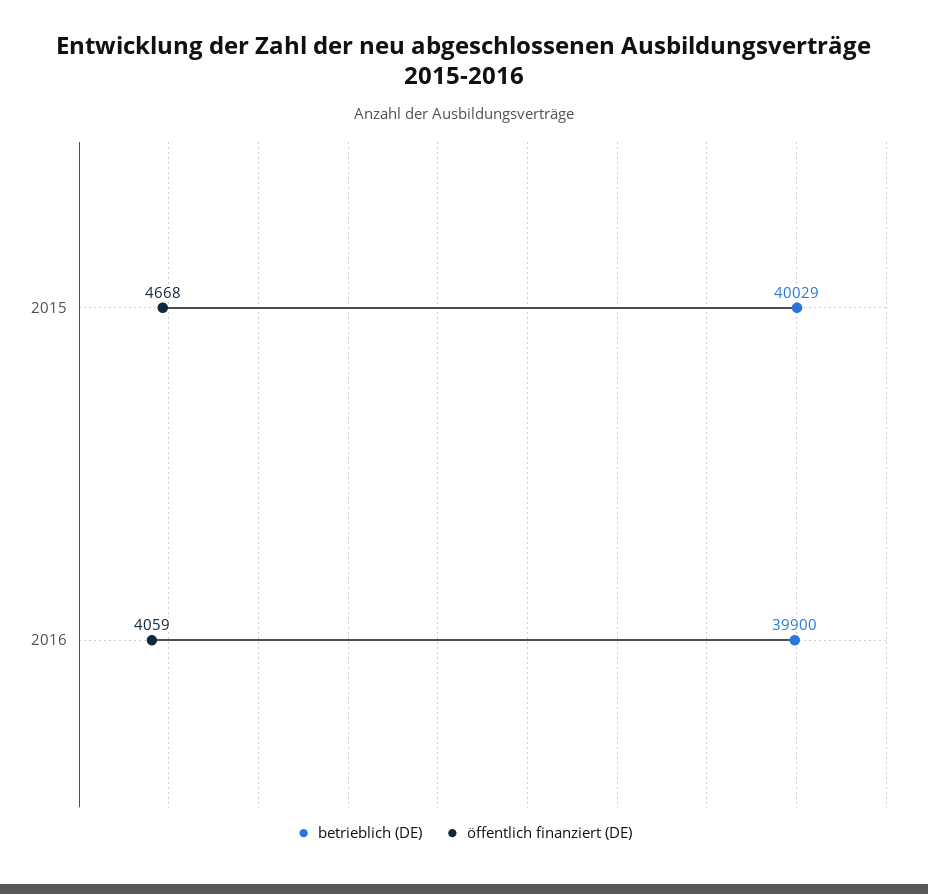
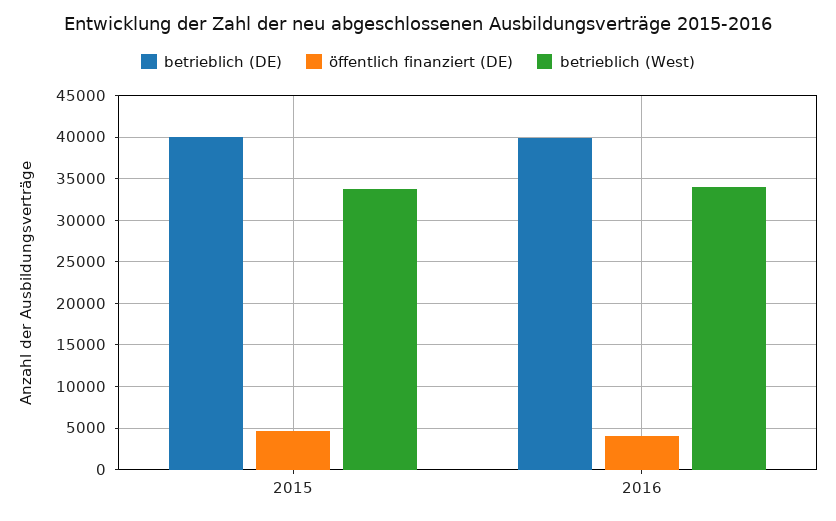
  {
    "betrieblich (DE)": {
      "2015": 40029,
      "2016": 39900
    },
    "öffentlich finanziert (DE)": {
      "2015": 4668,
      "2016": 4059
-   }
+   },
+   "betrieblich (West)": {
+     "2015": 34000,
+     "2016": 34000
+   }
  }

